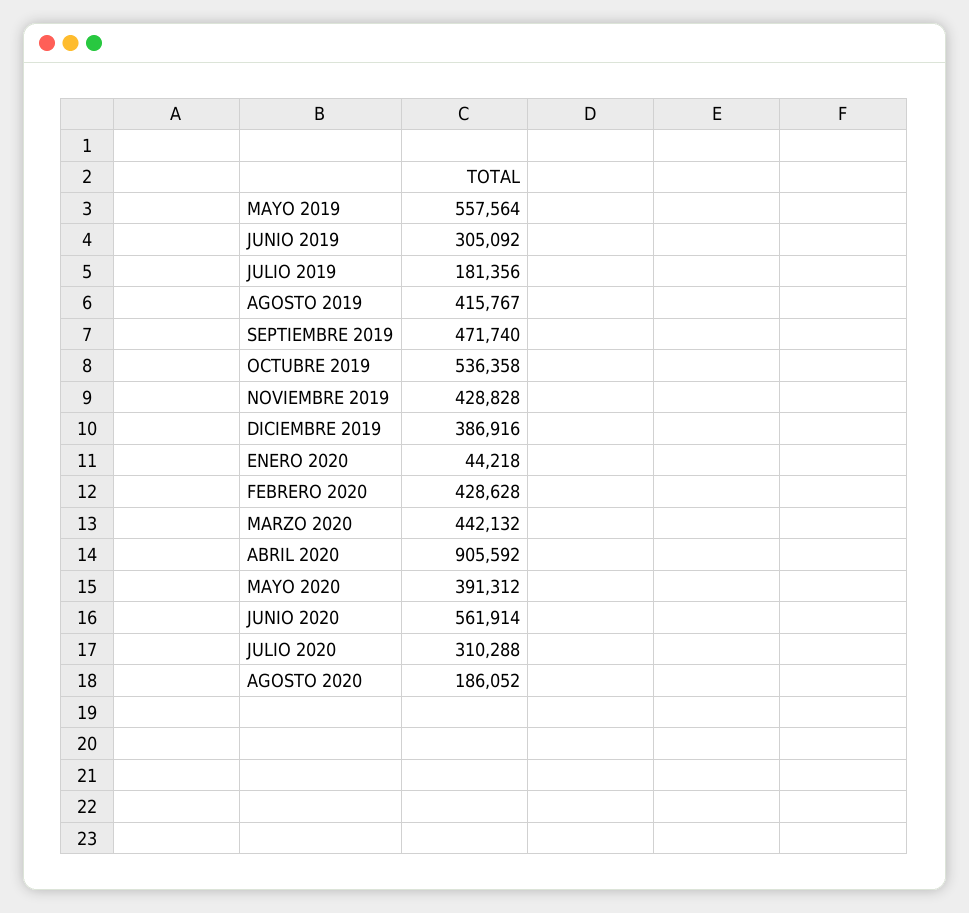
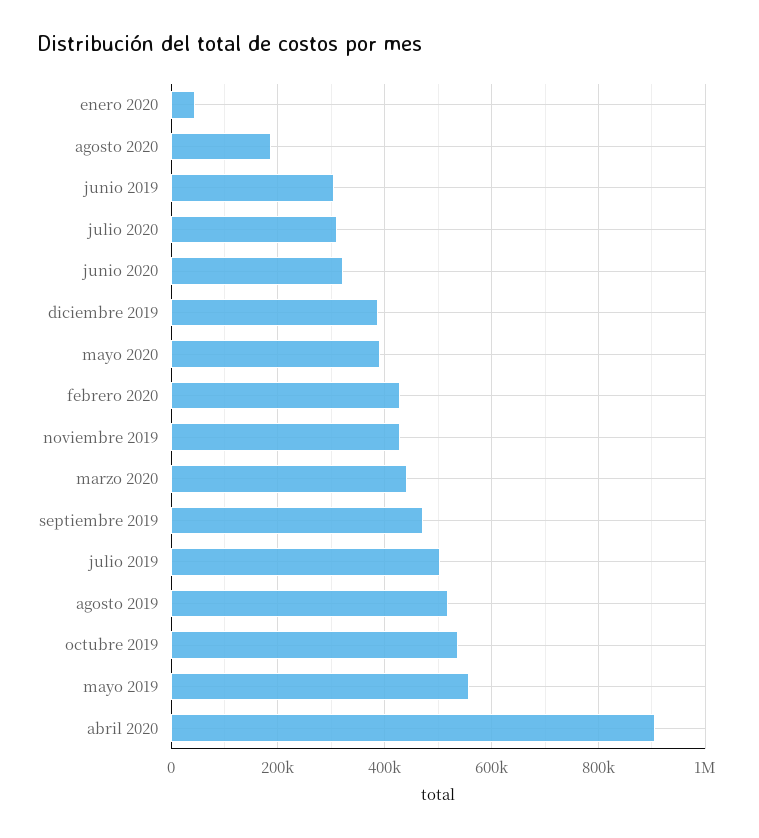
  {
    "MAYO 2019": 557564,
    "JUNIO 2019": 305092,
-   "JULIO 2019": 181356,
+   "JULIO 2019": 500000,
-   "AGOSTO 2019": 415767,
+   "AGOSTO 2019": 520000,
    "SEPTIEMBRE 2019": 471740,
    "OCTUBRE 2019": 536358,
    "NOVIEMBRE 2019": 428828,
    "DICIEMBRE 2019": 386916,
    "ENERO 2020": 44218,
    "FEBRERO 2020": 428628,
    "MARZO 2020": 442132,
    "ABRIL 2020": 905592,
    "MAYO 2020": 391312,
-   "JUNIO 2020": 561914,
+   "JUNIO 2020": 320000,
    "JULIO 2020": 310288,
    "AGOSTO 2020": 186052
  }

